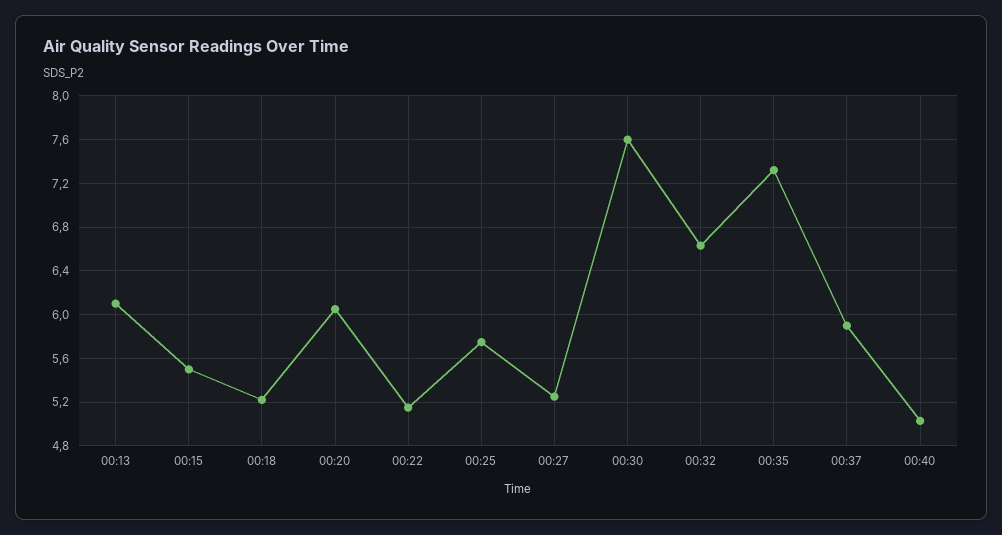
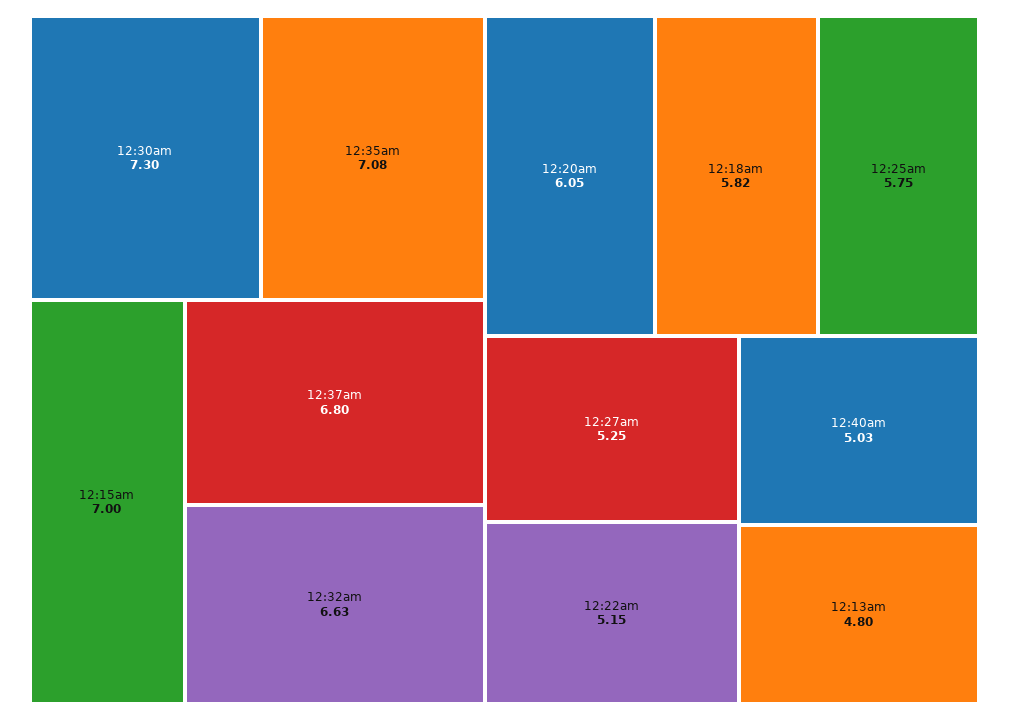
  {
-   "00:13": 6.1,
+   "00:13": 4.8,
-   "00:15": 5.5,
+   "00:15": 7,
-   "00:18": 5.2,
+   "00:18": 5.82,
    "00:20": 6.05,
    "00:22": 5.15,
    "00:25": 5.75,
    "00:27": 5.25,
-   "00:30": 7.6,
+   "00:30": 7.3,
    "00:32": 6.63,
-   "00:35": 7.3,
+   "00:35": 7.08,
-   "00:37": 5.9,
+   "00:37": 6.8,
    "00:40": 5.03
  }

